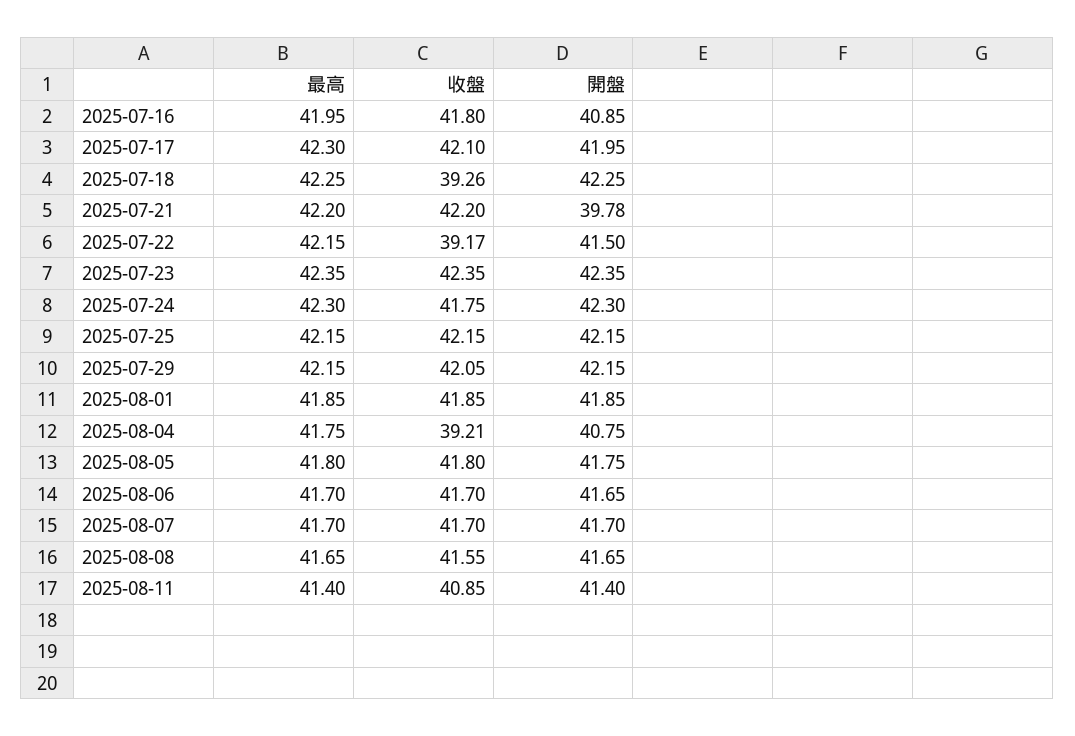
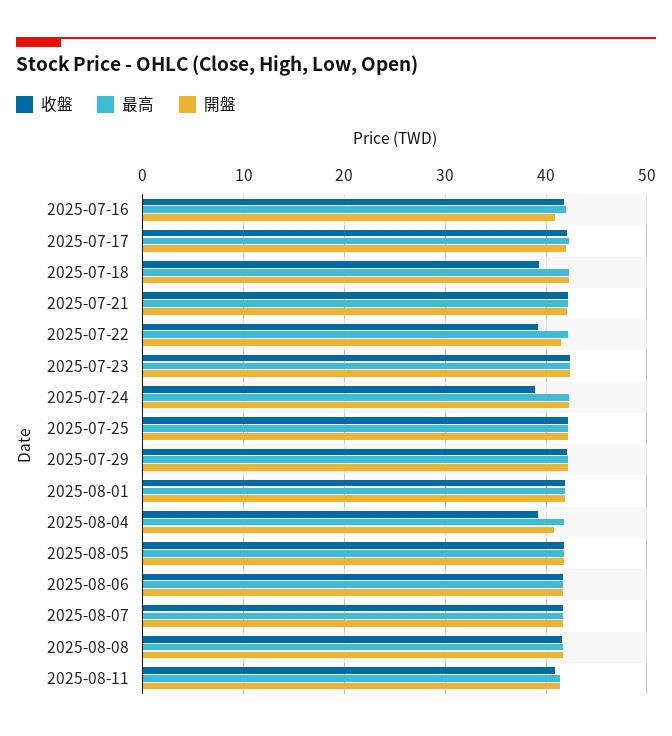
  {
    "最高": {
      "2025-07-16": 41.95,
      "2025-07-17": 42.3,
      "2025-07-18": 42.25,
      "2025-07-21": 42.2,
      "2025-07-22": 42.15,
      "2025-07-23": 42.35,
      "2025-07-24": 42.3,
      "2025-07-25": 42.15,
      "2025-07-29": 42.15,
      "2025-08-01": 41.85,
      "2025-08-04": 41.75,
      "2025-08-05": 41.8,
      "2025-08-06": 41.7,
      "2025-08-07": 41.7,
      "2025-08-08": 41.65,
      "2025-08-11": 41.4
    },
    "收盤": {
      "2025-07-16": 41.8,
      "2025-07-17": 42.1,
      "2025-07-18": 39.26,
      "2025-07-21": 42.2,
      "2025-07-22": 39.17,
      "2025-07-23": 42.35,
-     "2025-07-24": 41.75,
+     "2025-07-24": 39,
      "2025-07-25": 42.15,
      "2025-07-29": 42.05,
      "2025-08-01": 41.85,
      "2025-08-04": 39.21,
      "2025-08-05": 41.8,
      "2025-08-06": 41.7,
      "2025-08-07": 41.7,
      "2025-08-08": 41.55,
      "2025-08-11": 40.85
    },
    "開盤": {
      "2025-07-16": 40.85,
      "2025-07-17": 41.95,
      "2025-07-18": 42.25,
-     "2025-07-21": 39.78,
+     "2025-07-21": 42,
      "2025-07-22": 41.5,
      "2025-07-23": 42.35,
      "2025-07-24": 42.3,
      "2025-07-25": 42.15,
      "2025-07-29": 42.15,
      "2025-08-01": 41.85,
      "2025-08-04": 40.75,
      "2025-08-05": 41.75,
      "2025-08-06": 41.65,
      "2025-08-07": 41.7,
      "2025-08-08": 41.65,
      "2025-08-11": 41.4
    }
  }

